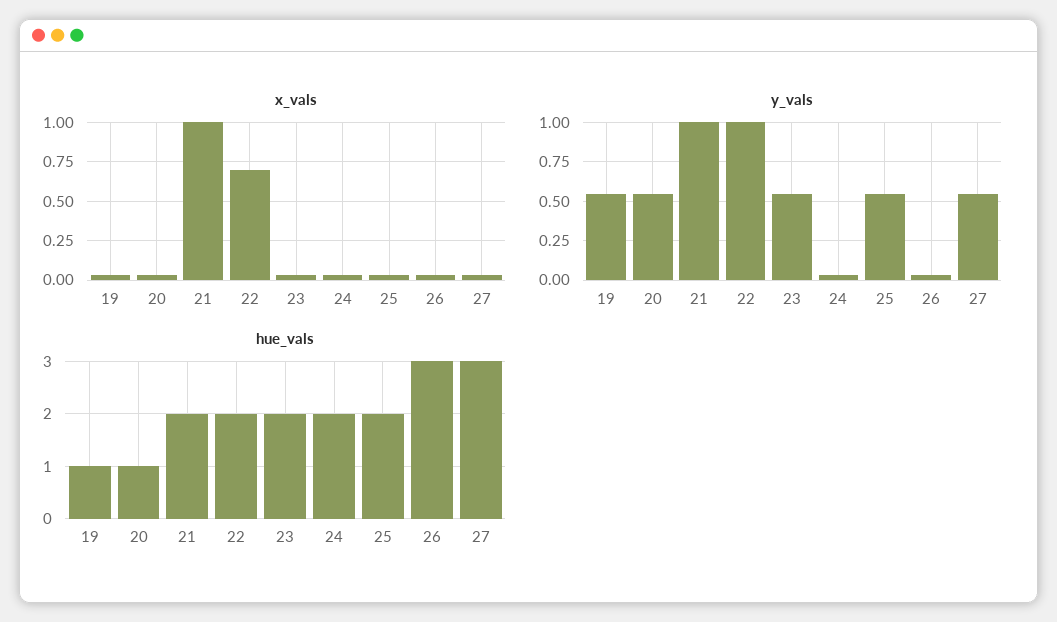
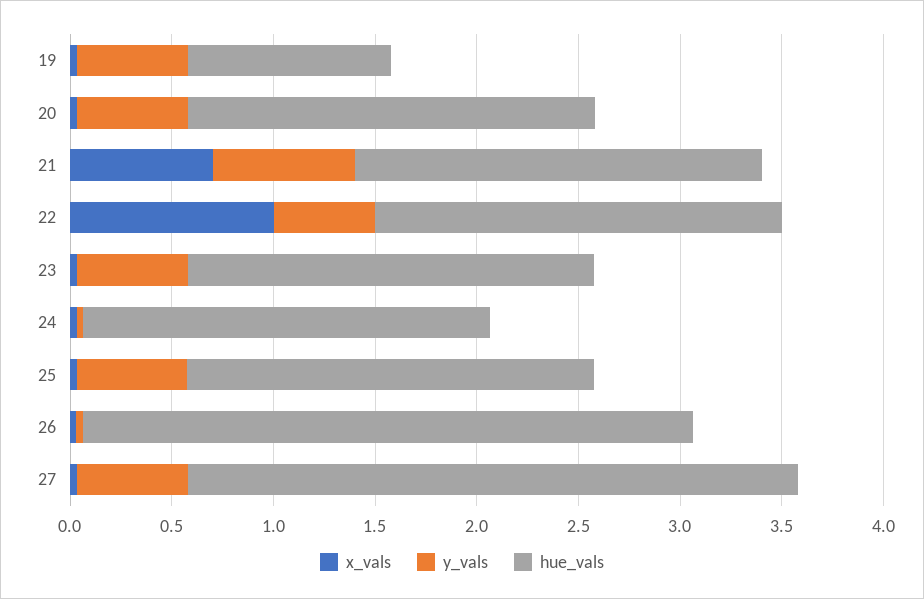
  {
    "x_vals": {
      "19": 0.05,
      "20": 0.05,
-     "21": 1,
+     "21": 0.7,
-     "22": 0.7,
+     "22": 1,
      "23": 0.05,
      "24": 0.05,
      "25": 0.05,
      "26": 0.05,
      "27": 0.05
    },
    "y_vals": {
      "19": 0.55,
      "20": 0.55,
-     "21": 1,
+     "21": 0.7,
-     "22": 1,
+     "22": 0.5,
      "23": 0.55,
      "24": 0.05,
      "25": 0.55,
      "26": 0.05,
      "27": 0.55
    },
    "hue_vals": {
      "19": 1,
-     "20": 1,
+     "20": 2,
      "21": 2,
      "22": 2,
      "23": 2,
      "24": 2,
      "25": 2,
      "26": 3,
      "27": 3
    }
  }

